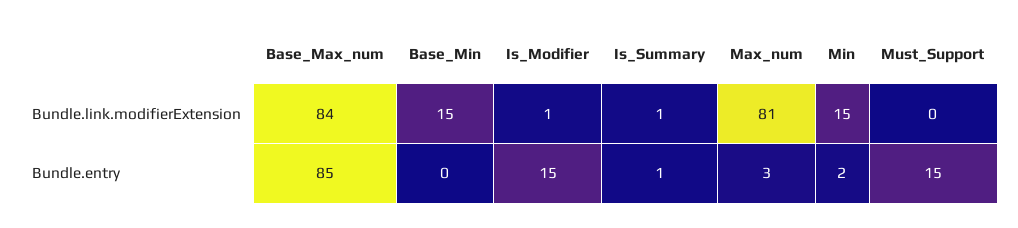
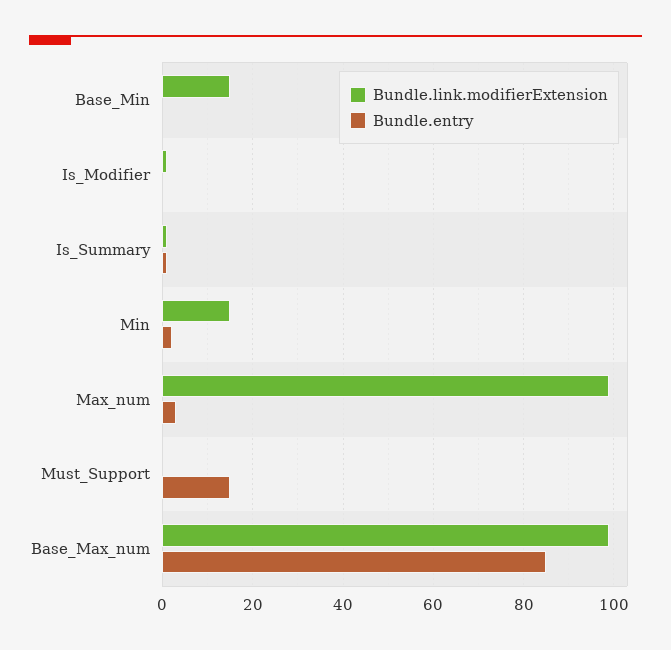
  {
    "Bundle.link.modifierExtension": {
-     "Base_Max_num": 84,
+     "Base_Max_num": 100,
      "Base_Min": 15,
      "Is_Modifier": 1,
      "Is_Summary": 1,
-     "Max_num": 81,
+     "Max_num": 100,
      "Min": 15,
      "Must_Support": 0
    },
    "Bundle.entry": {
      "Base_Max_num": 85,
      "Base_Min": 0,
-     "Is_Modifier": 15,
+     "Is_Modifier": 0,
      "Is_Summary": 1,
      "Max_num": 3,
      "Min": 2,
      "Must_Support": 15
    }
  }

